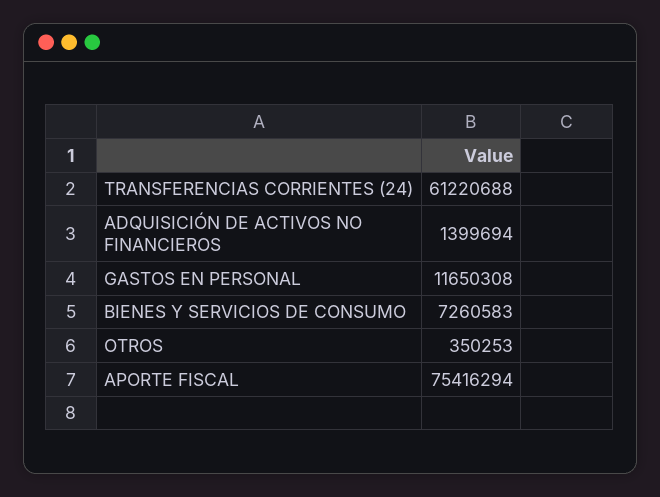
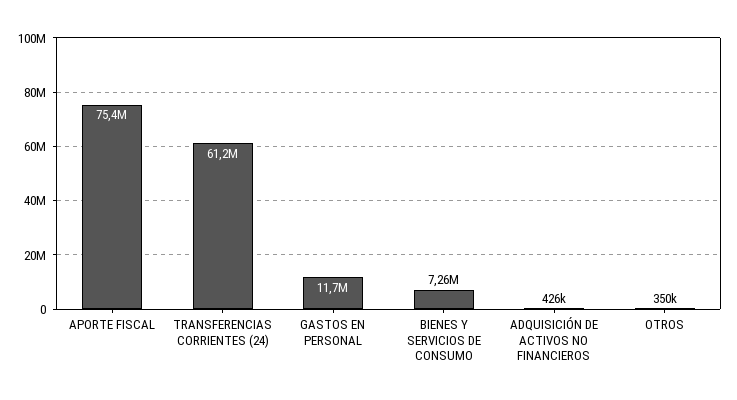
  {
    "TRANSFERENCIAS CORRIENTES (24)": 61220688,
-   "ADQUISICIÓN DE ACTIVOS NO FINANCIEROS": 1399694,
+   "ADQUISICIÓN DE ACTIVOS NO FINANCIEROS": 426000,
    "GASTOS EN PERSONAL": 11650308,
    "BIENES Y SERVICIOS DE CONSUMO": 7260583,
    "OTROS": 350253,
    "APORTE FISCAL": 75416294
  }

